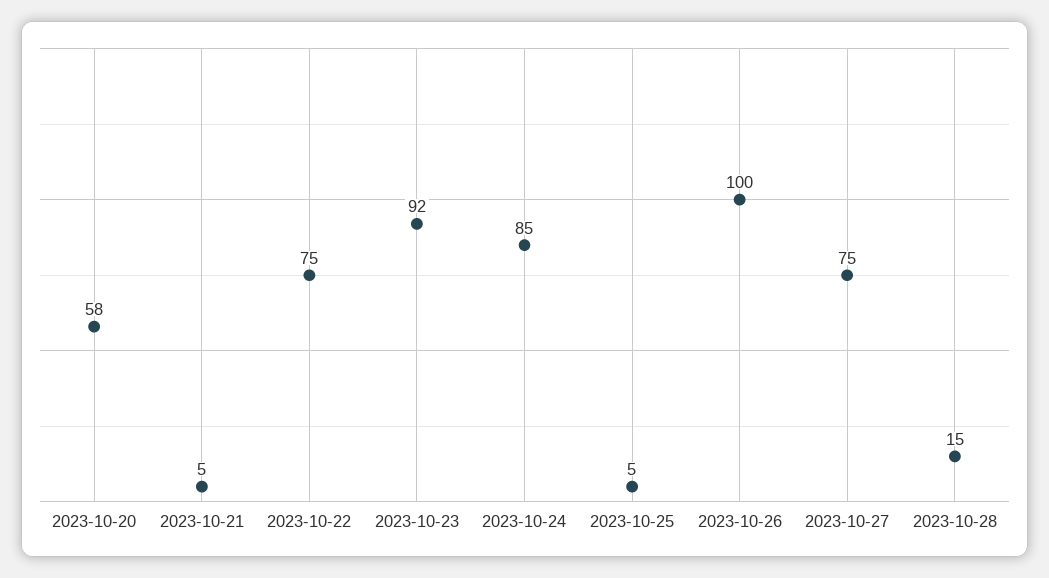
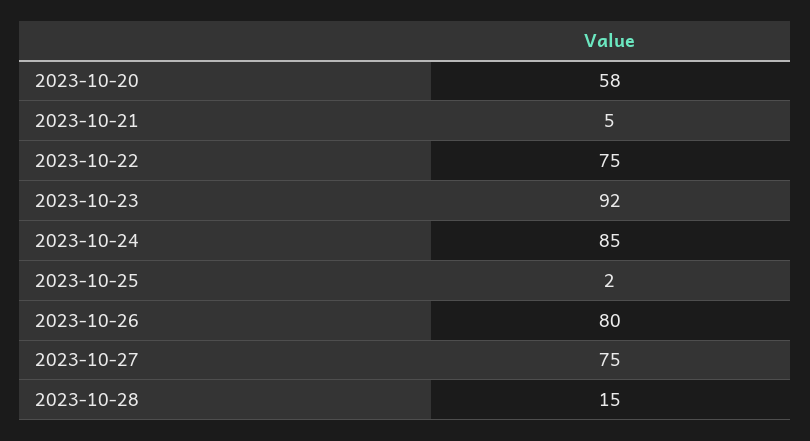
  {
    "2023-10-20": 58,
    "2023-10-21": 5,
    "2023-10-22": 75,
    "2023-10-23": 92,
    "2023-10-24": 85,
-   "2023-10-25": 5,
+   "2023-10-25": 2,
-   "2023-10-26": 100,
+   "2023-10-26": 80,
    "2023-10-27": 75,
    "2023-10-28": 15
  }

